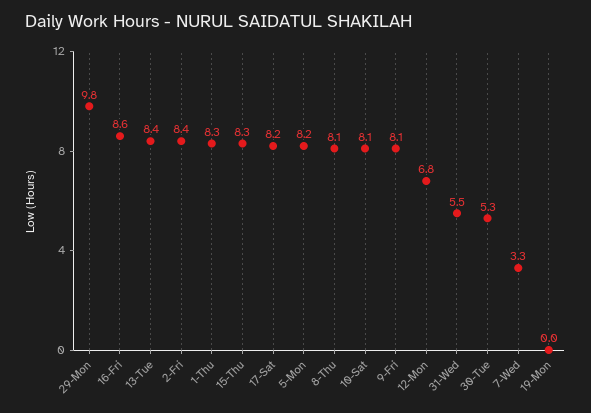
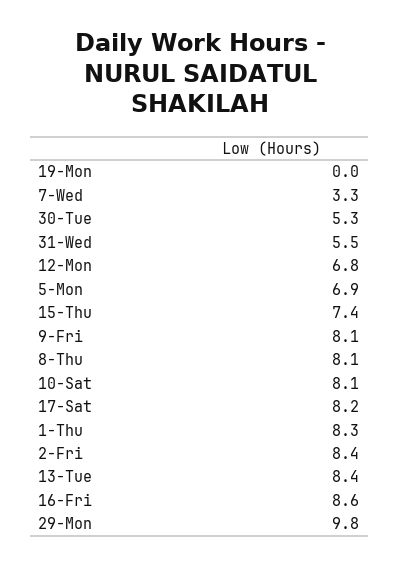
  {
    "29-Mon": 9.8,
    "16-Fri": 8.6,
    "13-Tue": 8.4,
    "2-Fri": 8.4,
    "1-Thu": 8.3,
-   "15-Thu": 8.3,
+   "15-Thu": 7.4,
    "17-Sat": 8.2,
-   "5-Mon": 8.2,
+   "5-Mon": 6.9,
    "8-Thu": 8.1,
    "10-Sat": 8.1,
    "9-Fri": 8.1,
    "12-Mon": 6.8,
    "31-Wed": 5.5,
    "30-Tue": 5.3,
    "7-Wed": 3.3,
    "19-Mon": 0
  }

